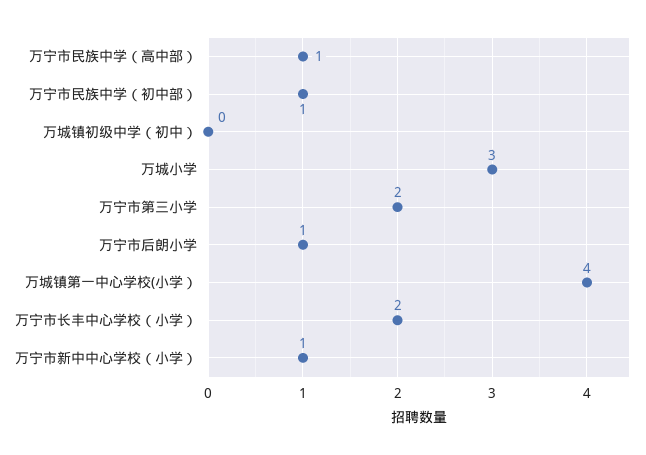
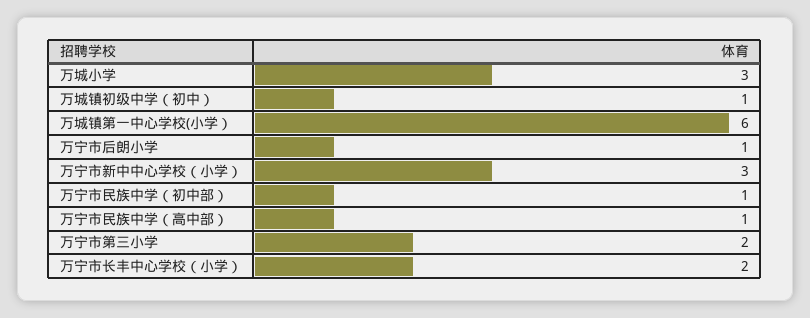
  {
    "万宁市民族中学（高中部）": 1,
    "万宁市民族中学（初中部）": 1,
-   "万城镇初级中学（初中）": 0,
+   "万城镇初级中学（初中）": 1,
    "万城小学": 3,
    "万宁市第三小学": 2,
    "万宁市后朗小学": 1,
-   "万城镇第一中心学校(小学）": 4,
+   "万城镇第一中心学校(小学）": 6,
    "万宁市长丰中心学校（小学）": 2,
-   "万宁市新中中心学校（小学）": 1
+   "万宁市新中中心学校（小学）": 3
  }

